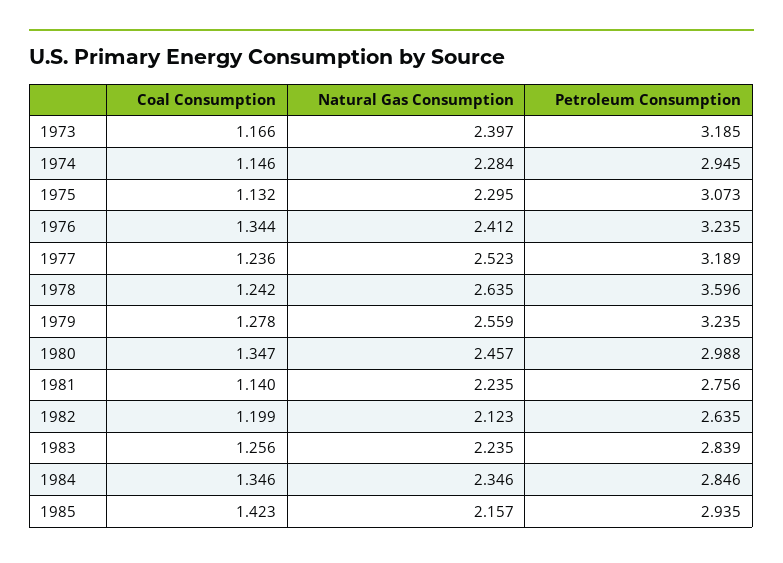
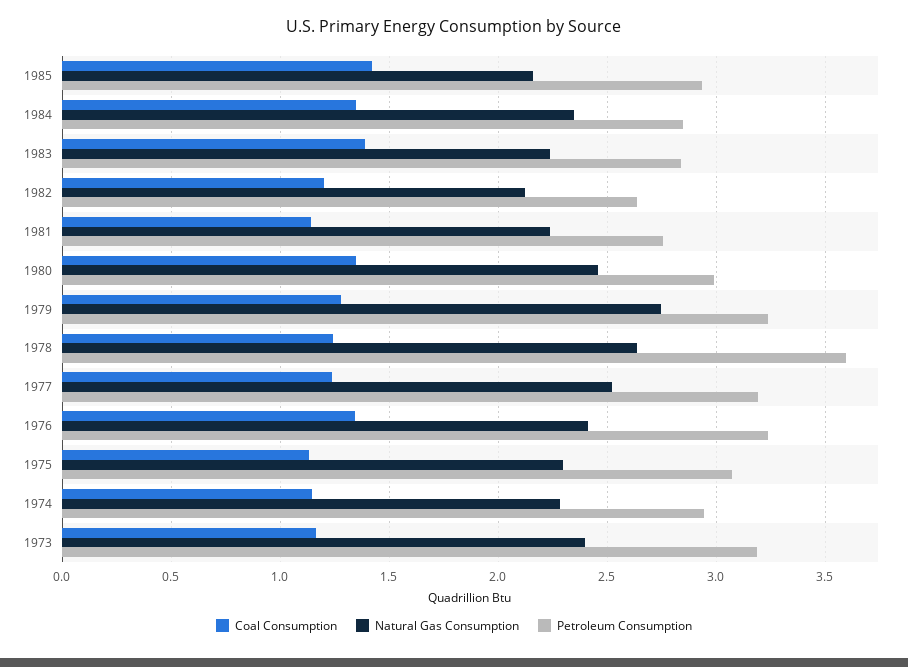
  {
    "Coal Consumption": {
      "1973": 1.166,
      "1974": 1.146,
      "1975": 1.132,
      "1976": 1.344,
      "1977": 1.236,
      "1978": 1.242,
      "1979": 1.278,
      "1980": 1.347,
      "1981": 1.14,
      "1982": 1.199,
-     "1983": 1.256,
+     "1983": 1.4,
      "1984": 1.346,
      "1985": 1.423
    },
    "Natural Gas Consumption": {
      "1973": 2.397,
      "1974": 2.284,
      "1975": 2.295,
      "1976": 2.412,
      "1977": 2.523,
      "1978": 2.635,
-     "1979": 2.559,
+     "1979": 2.75,
      "1980": 2.457,
      "1981": 2.235,
      "1982": 2.123,
      "1983": 2.235,
      "1984": 2.346,
      "1985": 2.157
    },
    "Petroleum Consumption": {
      "1973": 3.185,
      "1974": 2.945,
      "1975": 3.073,
      "1976": 3.235,
      "1977": 3.189,
      "1978": 3.596,
      "1979": 3.235,
      "1980": 2.988,
      "1981": 2.756,
      "1982": 2.635,
      "1983": 2.839,
      "1984": 2.846,
      "1985": 2.935
    }
  }

